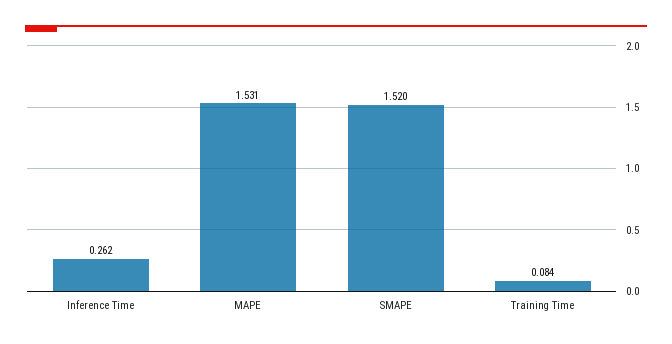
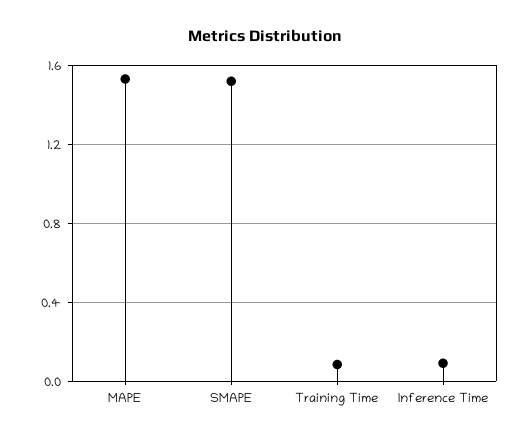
  {
-   "Inference Time": 0.262,
+   "Inference Time": 0.1,
    "MAPE": 1.531,
    "SMAPE": 1.52,
    "Training Time": 0.084
  }

